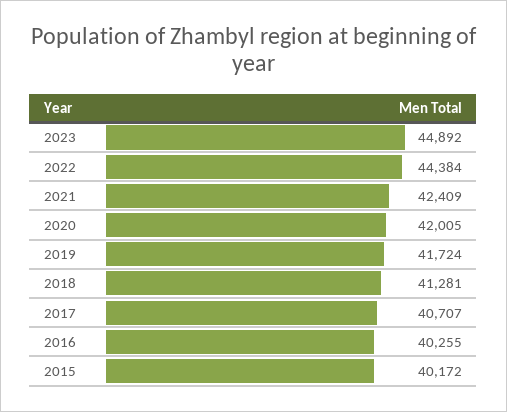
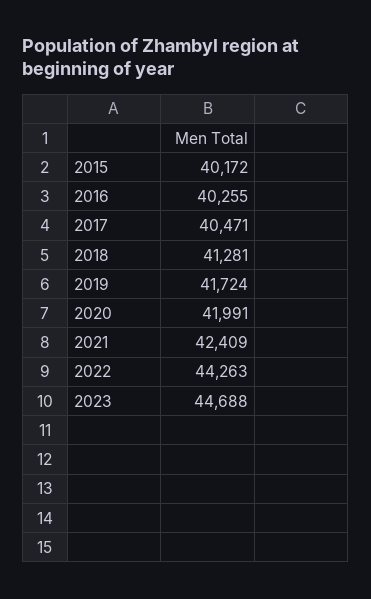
  {
-   "2023": 44892,
+   "2023": 44688,
-   "2022": 44384,
+   "2022": 44263,
    "2021": 42409,
-   "2020": 42005,
+   "2020": 41991,
    "2019": 41724,
    "2018": 41281,
-   "2017": 40707,
+   "2017": 40471,
    "2016": 40255,
    "2015": 40172
  }

